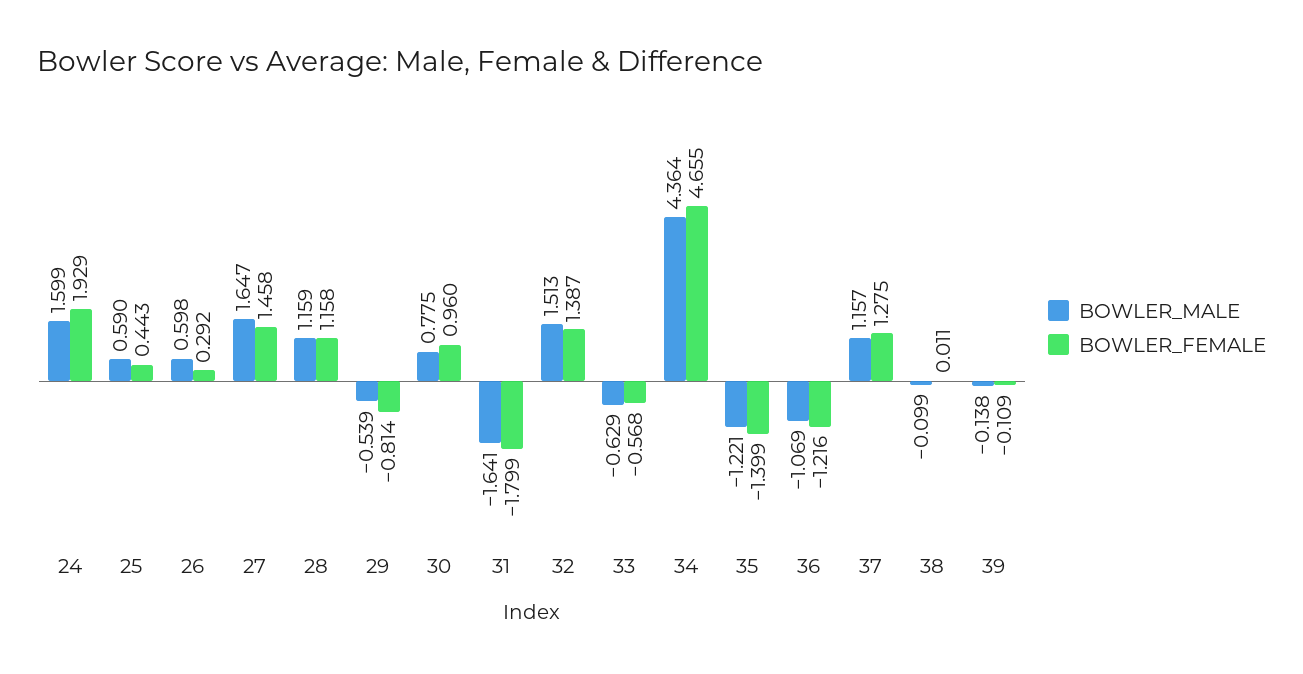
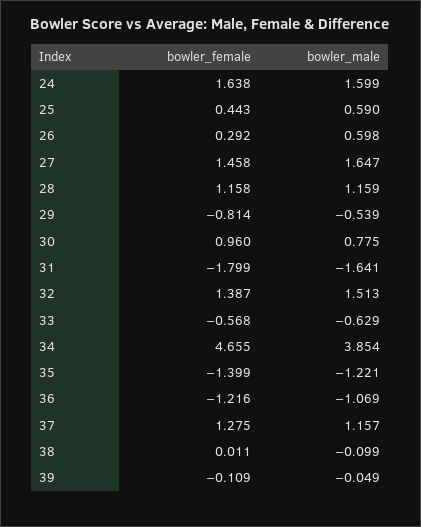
  {
    "BOWLER_MALE": {
      "24": 1.599,
      "25": 0.59,
      "26": 0.598,
      "27": 1.647,
      "28": 1.159,
      "29": -0.539,
      "30": 0.775,
      "31": -1.641,
      "32": 1.513,
      "33": -0.629,
-     "34": 4.364,
+     "34": 3.854,
      "35": -1.221,
      "36": -1.069,
      "37": 1.157,
      "38": -0.099,
-     "39": -0.138
+     "39": -0.049
    },
    "BOWLER_FEMALE": {
-     "24": 1.929,
+     "24": 1.638,
      "25": 0.443,
      "26": 0.292,
      "27": 1.458,
      "28": 1.158,
      "29": -0.814,
      "30": 0.96,
      "31": -1.799,
      "32": 1.387,
      "33": -0.568,
      "34": 4.655,
      "35": -1.399,
      "36": -1.216,
      "37": 1.275,
      "38": 0.011,
      "39": -0.109
    }
  }

